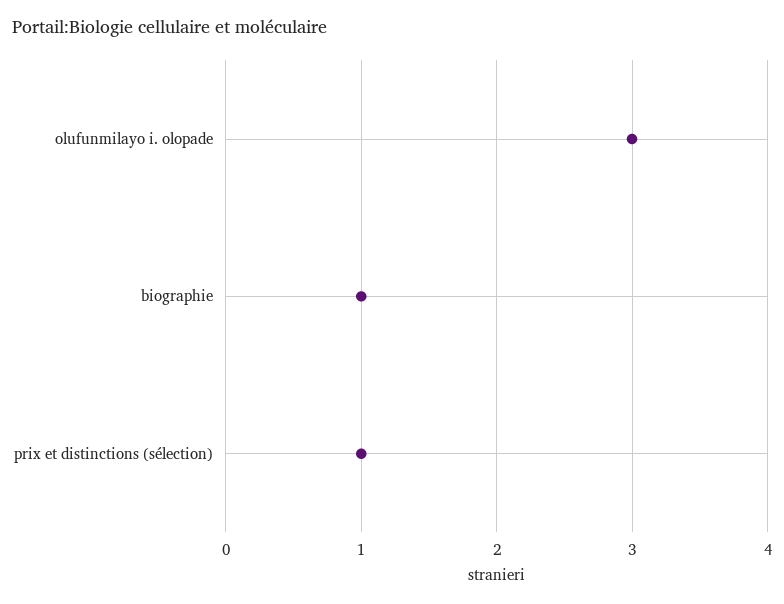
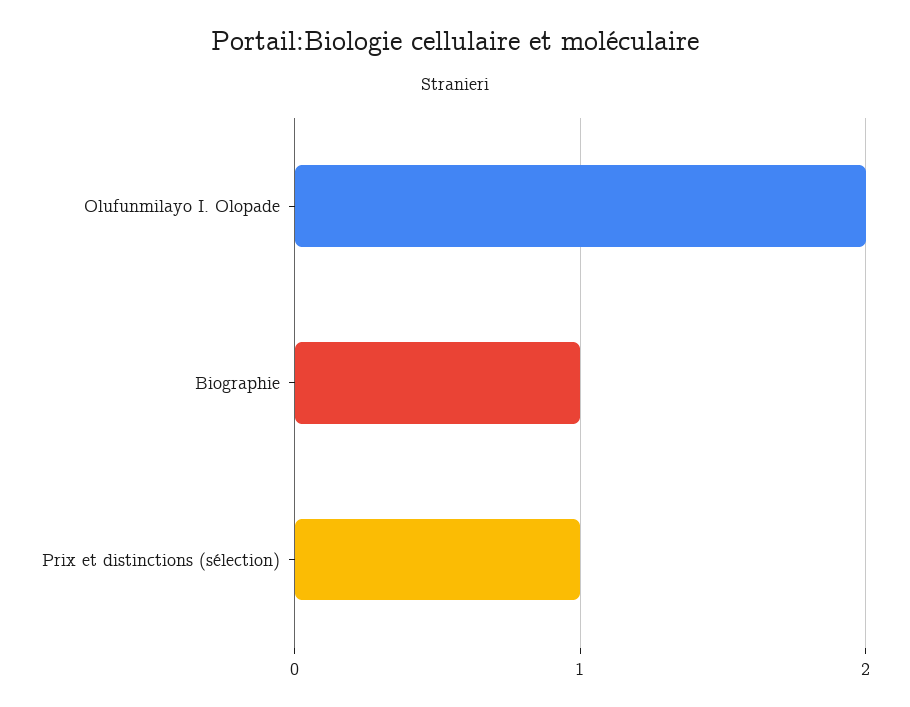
  {
-   "olufunmilayo i. olopade": 3,
+   "olufunmilayo i. olopade": 2,
    "biographie": 1,
    "prix et distinctions (sélection)": 1
  }

